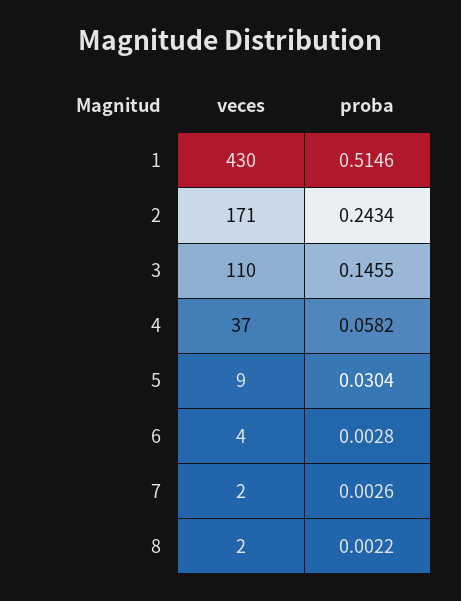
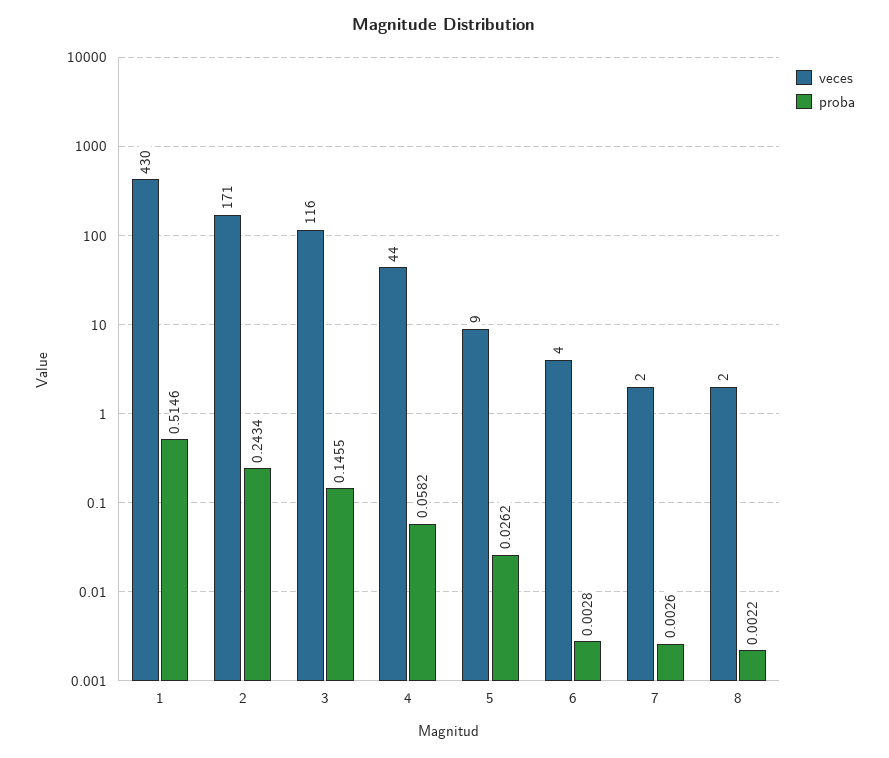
  {
    "veces": {
      "1": 430,
      "2": 171,
-     "3": 110,
+     "3": 116,
-     "4": 37,
+     "4": 44,
      "5": 9,
      "6": 4,
      "7": 2,
      "8": 2
    },
    "proba": {
      "1": 0.5146,
      "2": 0.2434,
      "3": 0.1455,
      "4": 0.0582,
-     "5": 0.0304,
+     "5": 0.0262,
      "6": 0.0028,
      "7": 0.0026,
      "8": 0.0022
    }
  }

